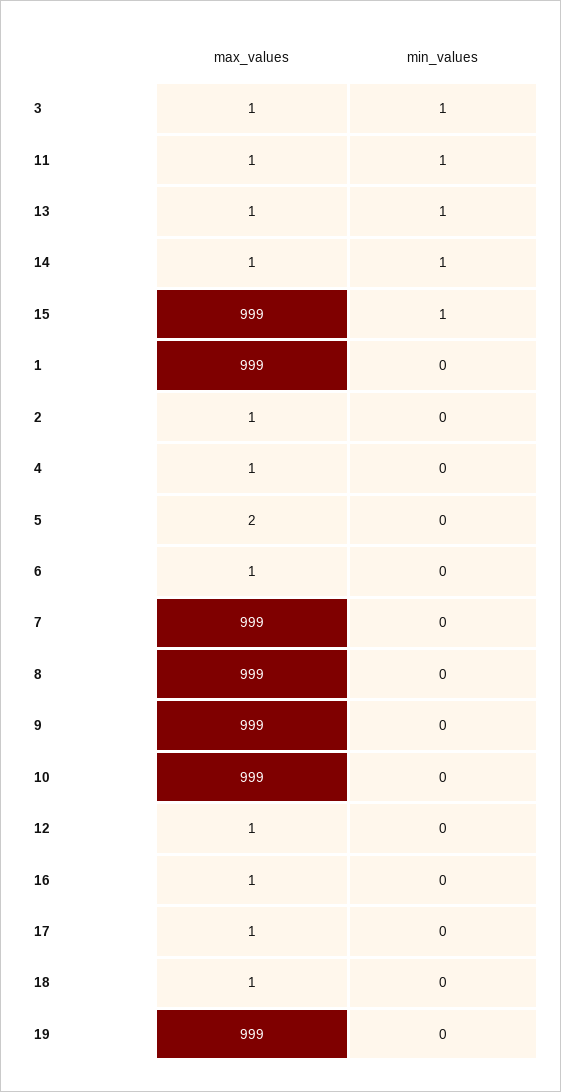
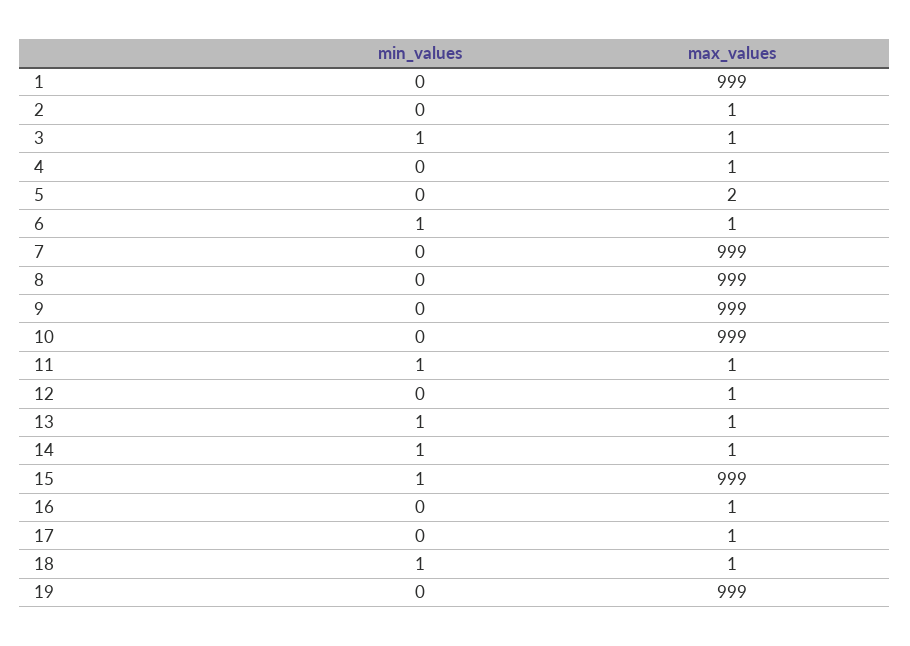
  {
    "max_values": {
      "3": 1,
      "11": 1,
      "13": 1,
      "14": 1,
      "15": 999,
      "1": 999,
      "2": 1,
      "4": 1,
      "5": 2,
      "6": 1,
      "7": 999,
      "8": 999,
      "9": 999,
      "10": 999,
      "12": 1,
      "16": 1,
      "17": 1,
      "18": 1,
      "19": 999
    },
    "min_values": {
      "3": 1,
      "11": 1,
      "13": 1,
      "14": 1,
      "15": 1,
      "1": 0,
      "2": 0,
      "4": 0,
      "5": 0,
-     "6": 0,
+     "6": 1,
      "7": 0,
      "8": 0,
      "9": 0,
      "10": 0,
      "12": 0,
      "16": 0,
      "17": 0,
-     "18": 0,
+     "18": 1,
      "19": 0
    }
  }

